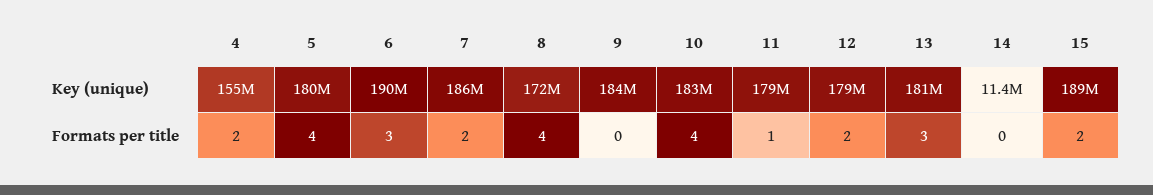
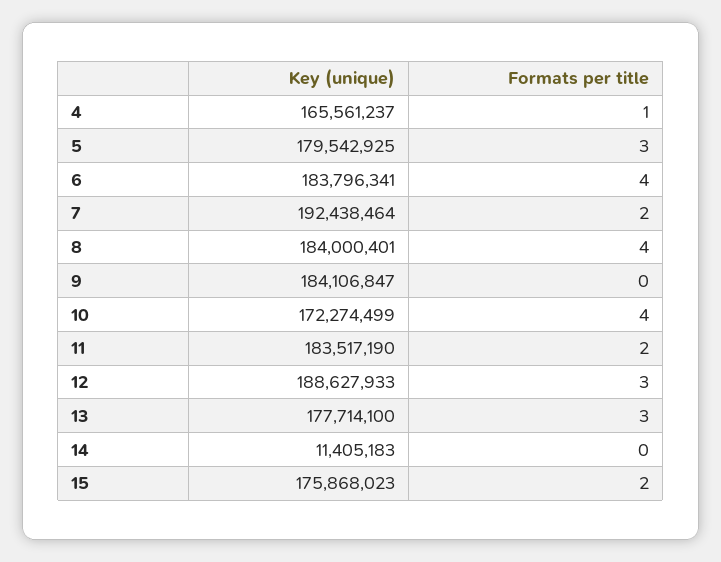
  {
    "4": {
-     "Key (unique)": 155000000,
+     "Key (unique)": 165561237,
-     "Formats per title": 2
+     "Formats per title": 1
    },
    "5": {
      "Key (unique)": 179542925,
-     "Formats per title": 4
+     "Formats per title": 3
    },
    "6": {
-     "Key (unique)": 190000000,
+     "Key (unique)": 183796341,
-     "Formats per title": 3
+     "Formats per title": 4
    },
    "7": {
-     "Key (unique)": 186000000,
+     "Key (unique)": 192438464,
      "Formats per title": 2
    },
    "8": {
-     "Key (unique)": 172000000,
+     "Key (unique)": 184000401,
      "Formats per title": 4
    },
    "9": {
      "Key (unique)": 184106847,
      "Formats per title": 0
    },
    "10": {
-     "Key (unique)": 183000000,
+     "Key (unique)": 172274499,
      "Formats per title": 4
    },
    "11": {
-     "Key (unique)": 179000000,
+     "Key (unique)": 183517190,
-     "Formats per title": 1
+     "Formats per title": 2
    },
    "12": {
-     "Key (unique)": 179000000,
+     "Key (unique)": 188627933,
-     "Formats per title": 2
+     "Formats per title": 3
    },
    "13": {
-     "Key (unique)": 181000000,
+     "Key (unique)": 177714100,
      "Formats per title": 3
    },
    "14": {
      "Key (unique)": 11405183,
      "Formats per title": 0
    },
    "15": {
-     "Key (unique)": 189000000,
+     "Key (unique)": 175868023,
      "Formats per title": 2
    }
  }

